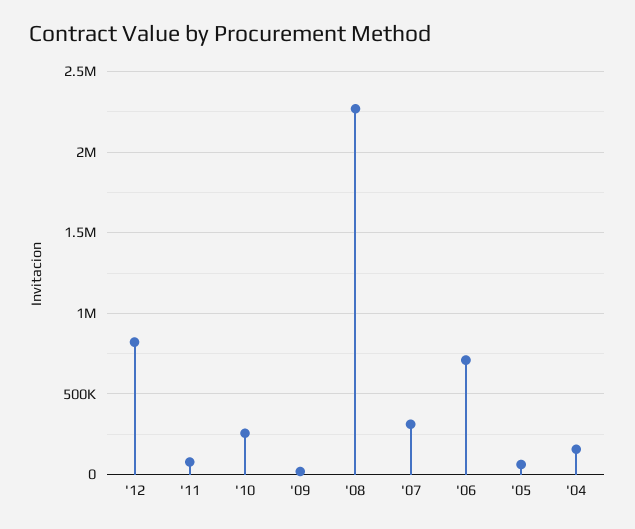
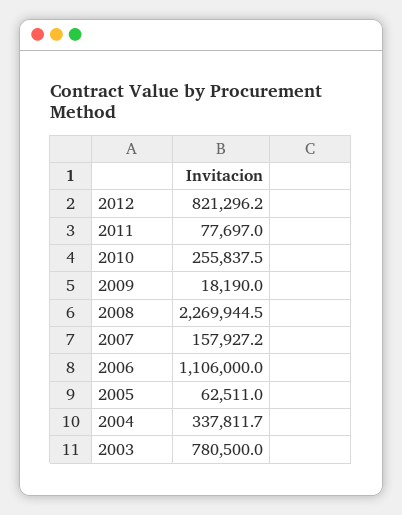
  {
    "'12": 821296.2,
    "'11": 77697,
    "'10": 255837.5,
    "'09": 18190,
    "'08": 2269944.5,
-   "'07": 300000,
+   "'07": 157927.2,
-   "'06": 700000,
+   "'06": 1106000,
    "'05": 62511,
-   "'04": 150000
+   "'04": 337811.7,
+   "2003": 780500
  }

